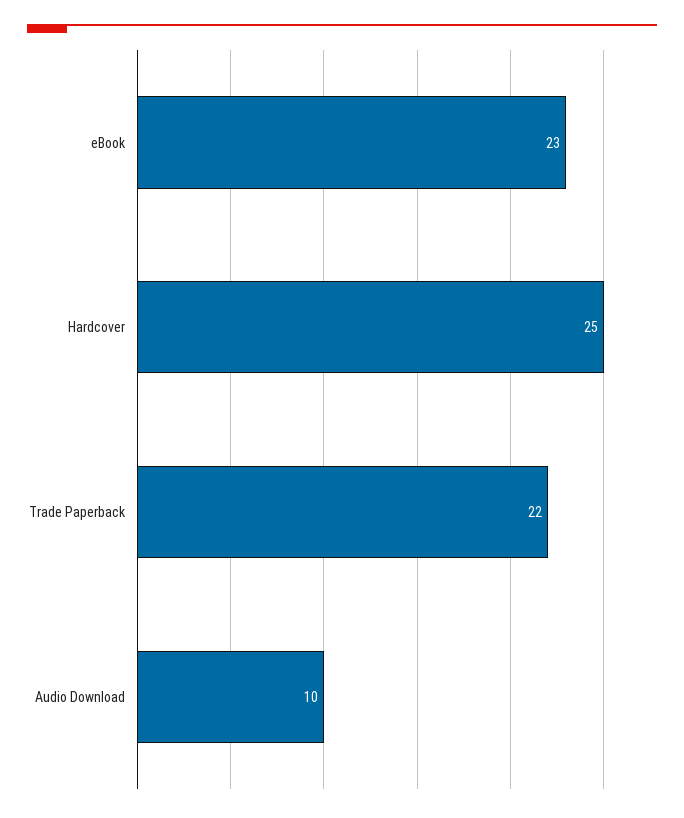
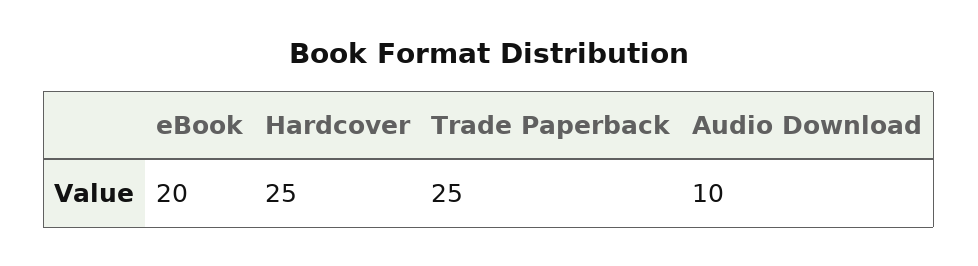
  {
-   "eBook": 23,
+   "eBook": 20,
    "Hardcover": 25,
-   "Trade Paperback": 22,
+   "Trade Paperback": 25,
    "Audio Download": 10
  }

